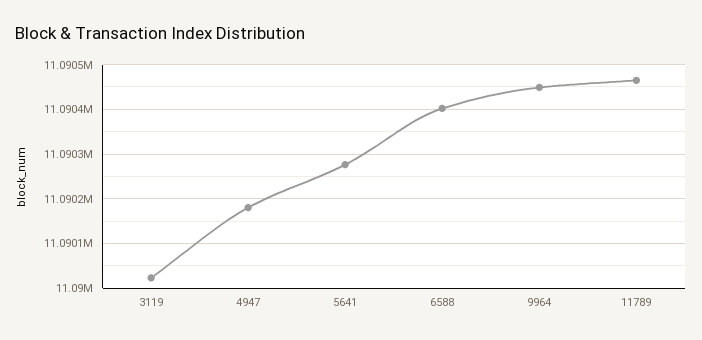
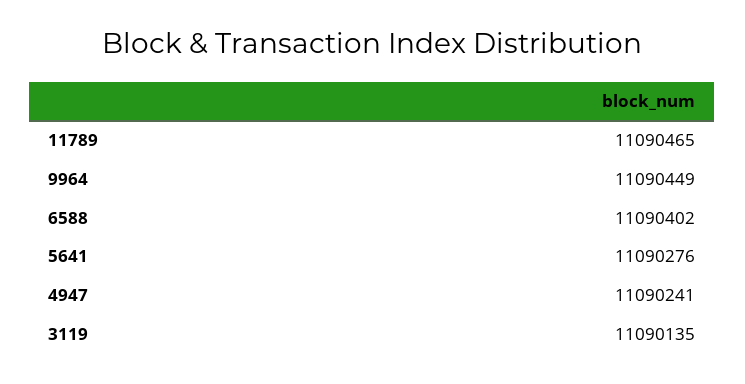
  {
-   "3119": 11090020,
+   "3119": 11090135,
-   "4947": 11090180,
+   "4947": 11090241,
    "5641": 11090276,
    "6588": 11090402,
    "9964": 11090449,
    "11789": 11090465
  }

